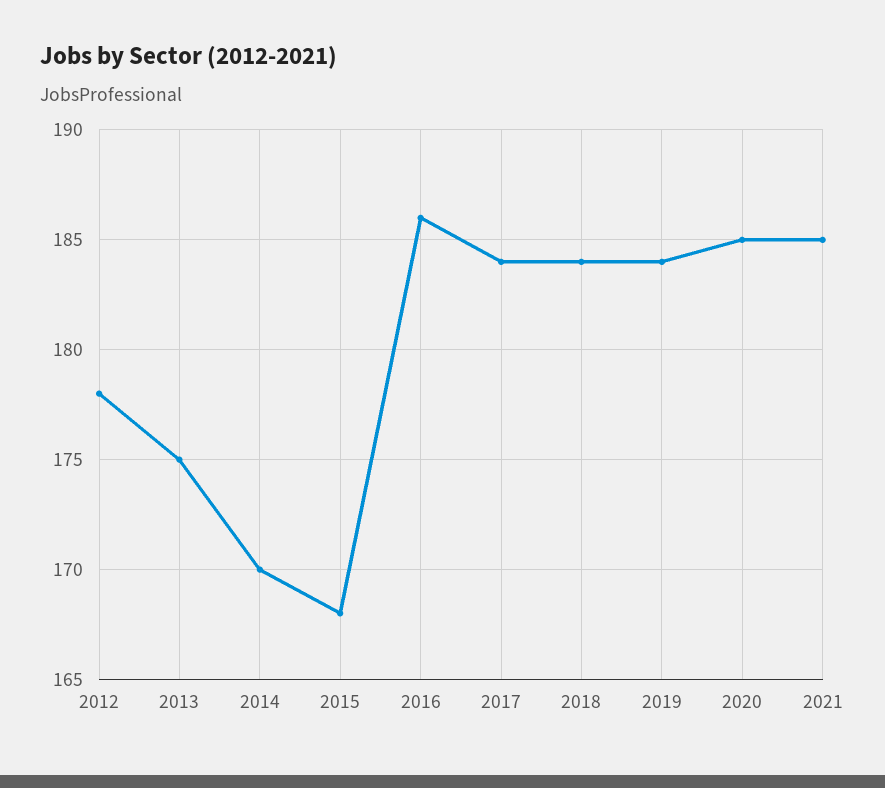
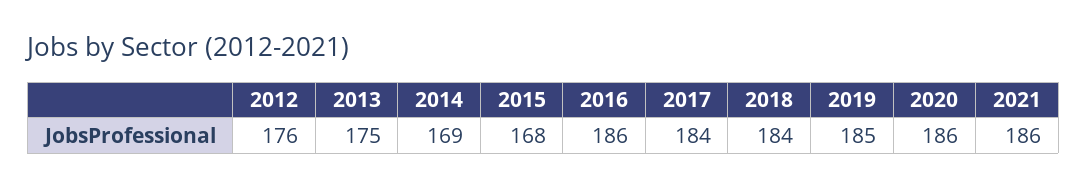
  {
-   "2012": 178,
+   "2012": 176,
    "2013": 175,
-   "2014": 170,
+   "2014": 169,
    "2015": 168,
    "2016": 186,
    "2017": 184,
    "2018": 184,
-   "2019": 184,
+   "2019": 185,
-   "2020": 185,
+   "2020": 186,
-   "2021": 185
+   "2021": 186
  }

